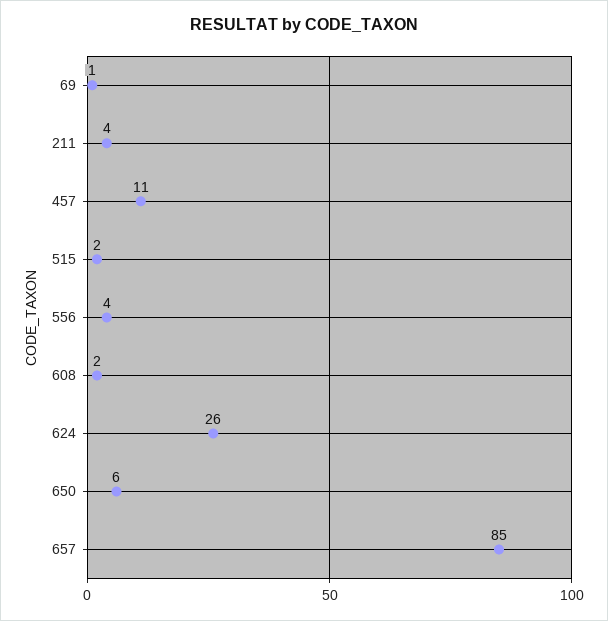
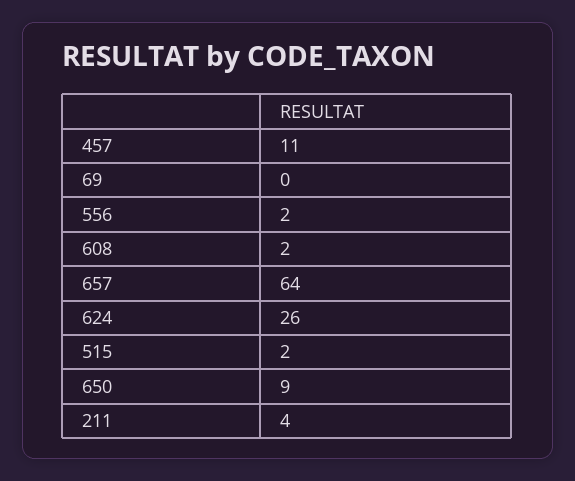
  {
-   "69": 1,
+   "69": 0,
    "211": 4,
    "457": 11,
    "515": 2,
-   "556": 4,
+   "556": 2,
    "608": 2,
    "624": 26,
-   "650": 6,
+   "650": 9,
-   "657": 85
+   "657": 64
  }

